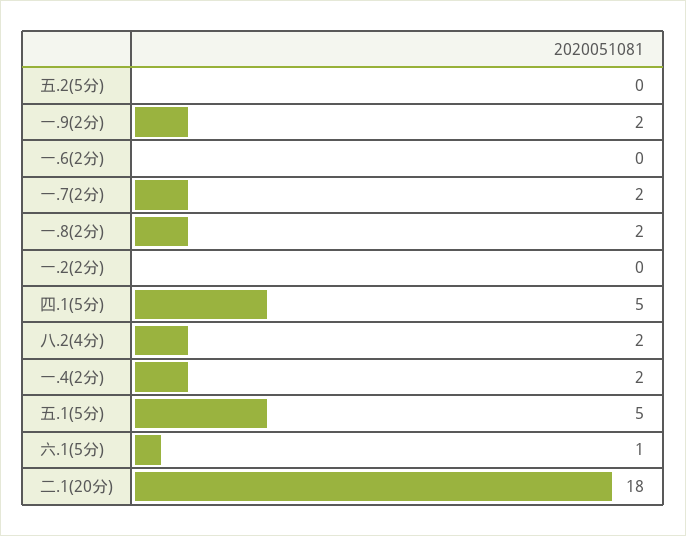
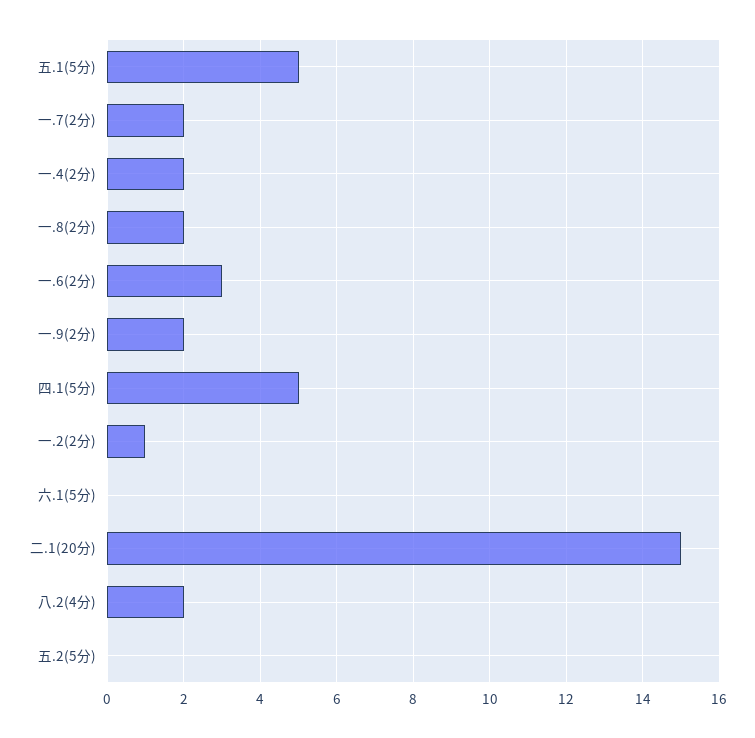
  {
    "五.2(5分)": 0,
    "一.9(2分)": 2,
-   "一.6(2分)": 0,
+   "一.6(2分)": 3,
    "一.7(2分)": 2,
    "一.8(2分)": 2,
-   "一.2(2分)": 0,
+   "一.2(2分)": 1,
    "四.1(5分)": 5,
    "八.2(4分)": 2,
    "一.4(2分)": 2,
    "五.1(5分)": 5,
-   "六.1(5分)": 1,
+   "六.1(5分)": 0,
-   "二.1(20分)": 18
+   "二.1(20分)": 15
  }

